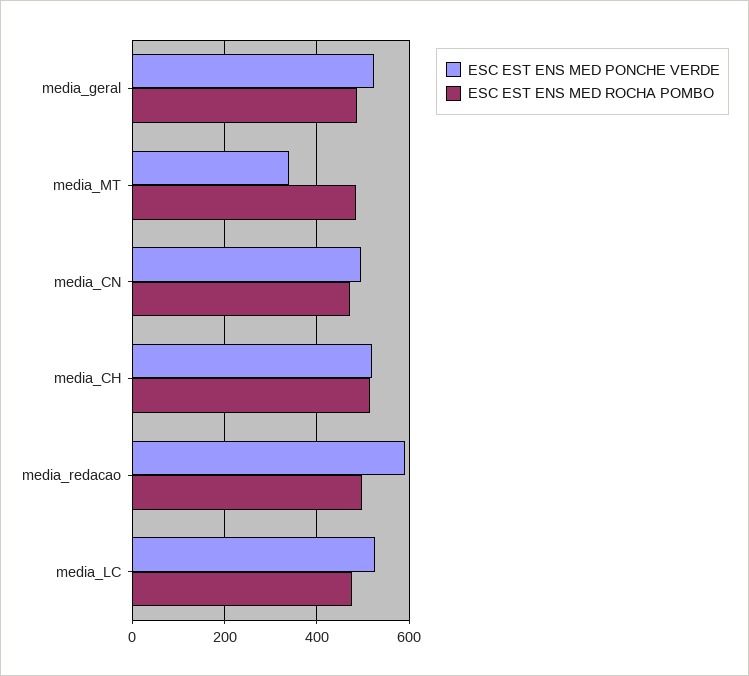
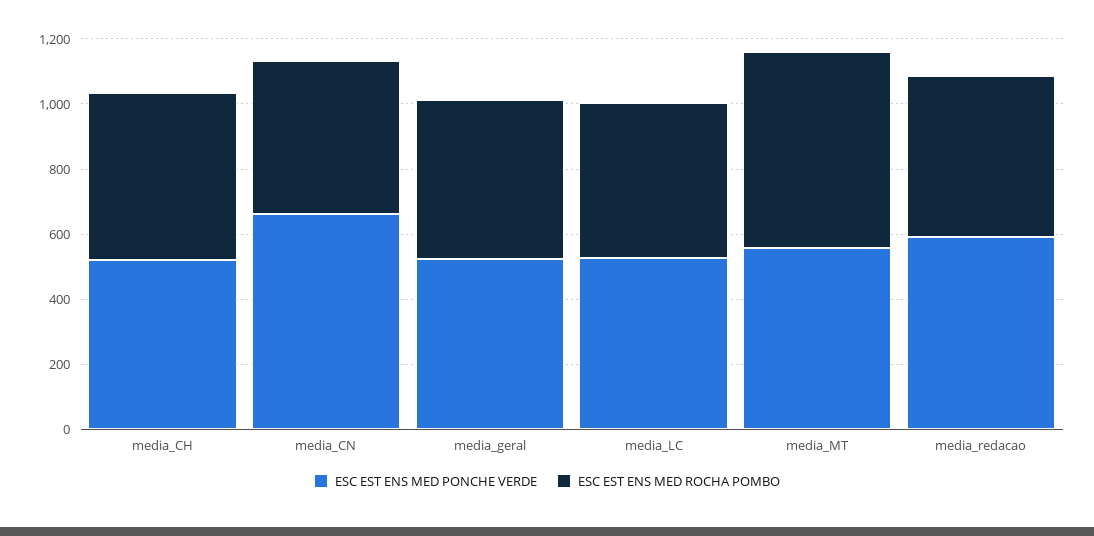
  {
    "ESC EST ENS MED PONCHE VERDE": {
      "media_geral": 520,
-     "media_MT": 340,
+     "media_MT": 550,
-     "media_CN": 500,
+     "media_CN": 650,
      "media_CH": 520,
      "media_redacao": 600,
      "media_LC": 520
    },
    "ESC EST ENS MED ROCHA POMBO": {
      "media_geral": 480,
-     "media_MT": 480,
+     "media_MT": 600,
      "media_CN": 480,
      "media_CH": 520,
      "media_redacao": 500,
      "media_LC": 480
    }
  }

